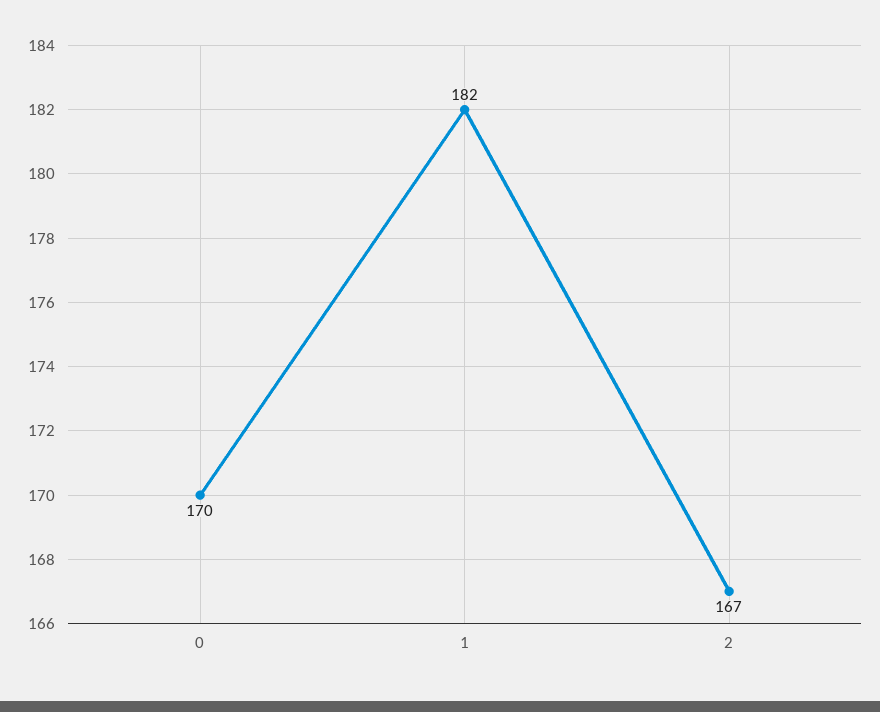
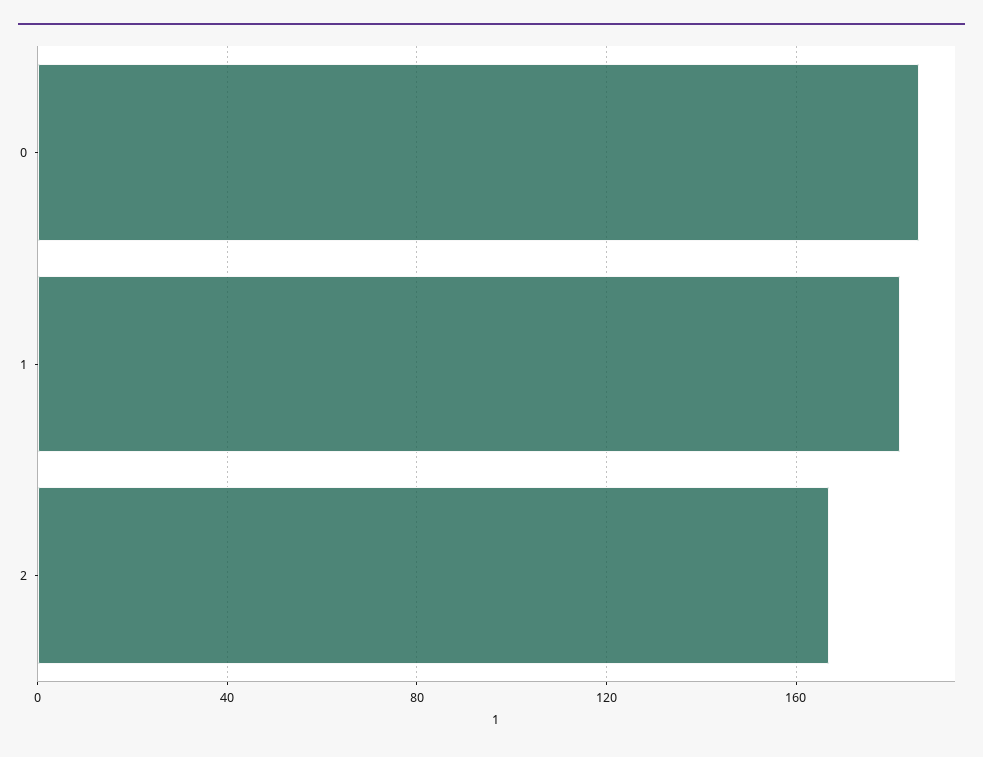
  {
-   "0": 170,
+   "0": 185,
    "1": 182,
    "2": 167
  }

